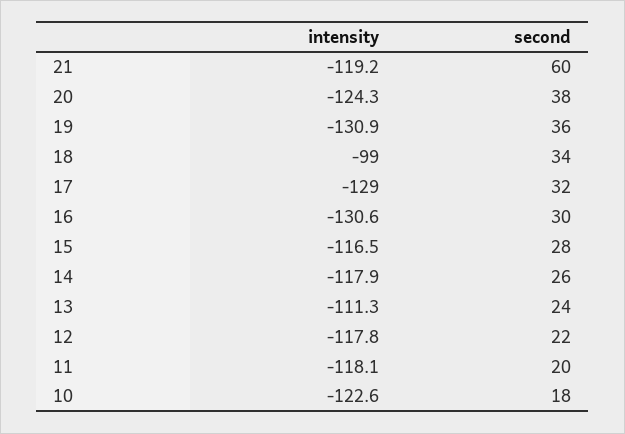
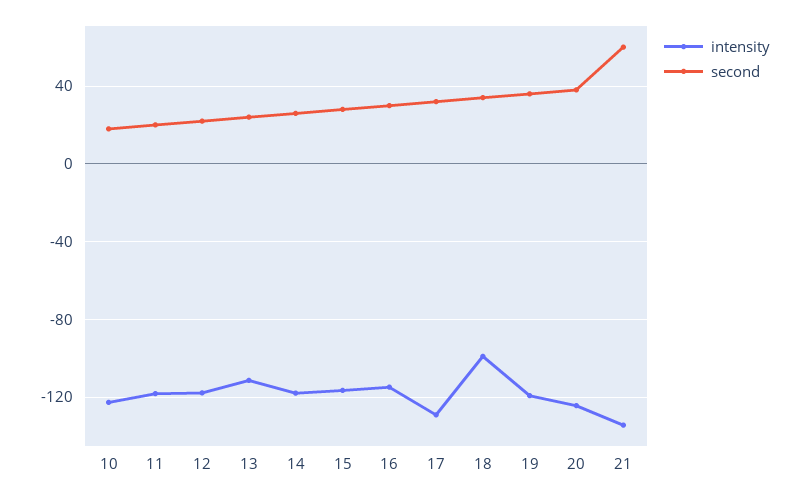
  {
    "intensity": {
-     "21": -119.2,
+     "21": -135,
      "20": -124.3,
-     "19": -130.9,
+     "19": -120,
      "18": -99,
      "17": -129,
-     "16": -130.6,
+     "16": -115,
      "15": -116.5,
      "14": -117.9,
      "13": -111.3,
      "12": -117.8,
      "11": -118.1,
      "10": -122.6
    },
    "second": {
      "21": 60,
      "20": 38,
      "19": 36,
      "18": 34,
      "17": 32,
      "16": 30,
      "15": 28,
      "14": 26,
      "13": 24,
      "12": 22,
      "11": 20,
      "10": 18
    }
  }

